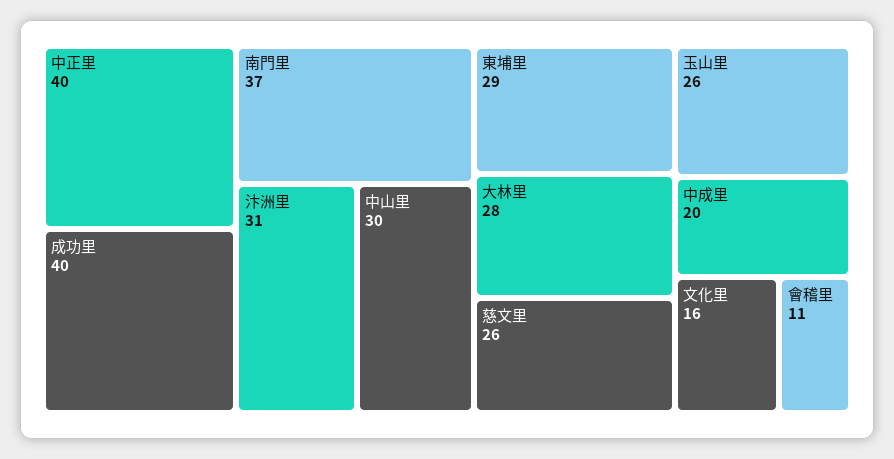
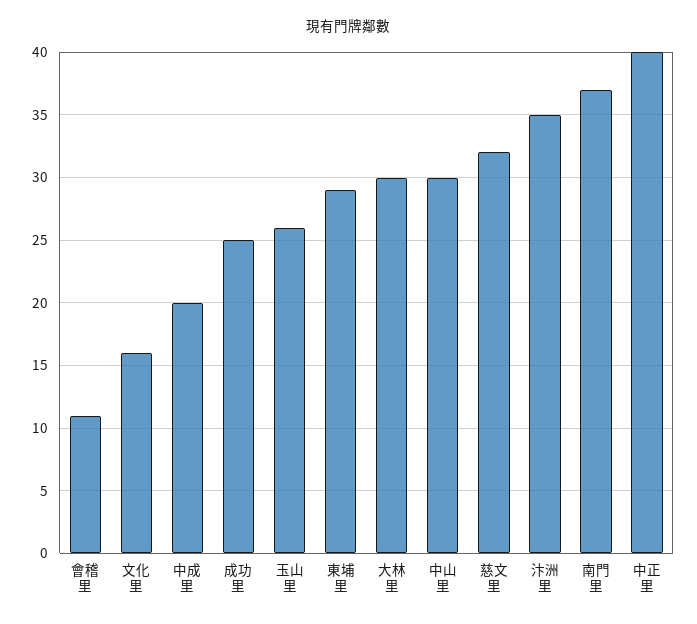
  {
    "中正里": 40,
-   "成功里": 40,
+   "成功里": 25,
    "南門里": 37,
-   "汴洲里": 31,
+   "汴洲里": 35,
    "中山里": 30,
    "東埔里": 29,
-   "大林里": 28,
+   "大林里": 30,
-   "慈文里": 26,
+   "慈文里": 32,
    "玉山里": 26,
    "中成里": 20,
    "文化里": 16,
    "會稽里": 11
  }

